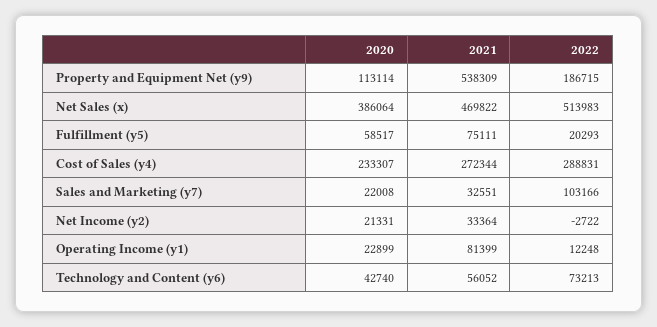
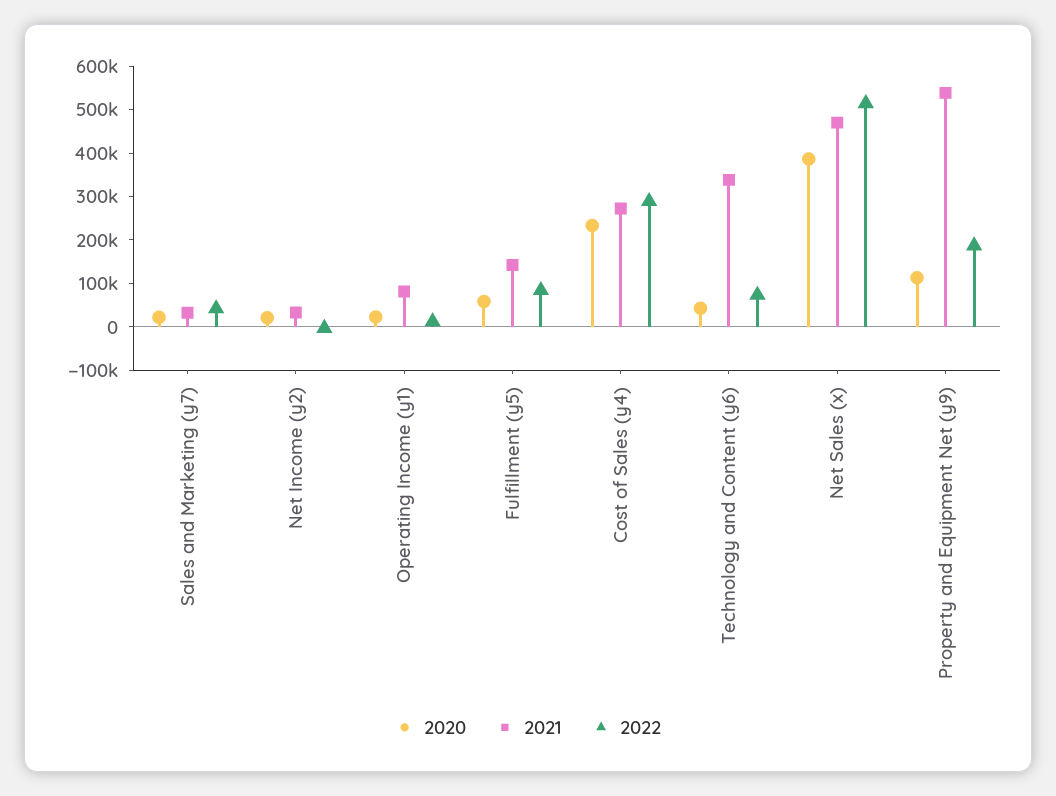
  {
    "2020": {
      "Property and Equipment Net (y9)": 113114,
      "Net Sales (x)": 386064,
      "Fulfillment (y5)": 58517,
      "Cost of Sales (y4)": 233307,
      "Sales and Marketing (y7)": 22008,
      "Net Income (y2)": 21331,
      "Operating Income (y1)": 22899,
      "Technology and Content (y6)": 42740
    },
    "2021": {
      "Property and Equipment Net (y9)": 538309,
      "Net Sales (x)": 469822,
-     "Fulfillment (y5)": 75111,
+     "Fulfillment (y5)": 140000,
      "Cost of Sales (y4)": 272344,
      "Sales and Marketing (y7)": 32551,
      "Net Income (y2)": 33364,
      "Operating Income (y1)": 81399,
-     "Technology and Content (y6)": 56052
+     "Technology and Content (y6)": 340000
    },
    "2022": {
      "Property and Equipment Net (y9)": 186715,
      "Net Sales (x)": 513983,
-     "Fulfillment (y5)": 20293,
+     "Fulfillment (y5)": 80000,
      "Cost of Sales (y4)": 288831,
-     "Sales and Marketing (y7)": 103166,
+     "Sales and Marketing (y7)": 40000,
      "Net Income (y2)": -2722,
      "Operating Income (y1)": 12248,
      "Technology and Content (y6)": 73213
    }
  }

